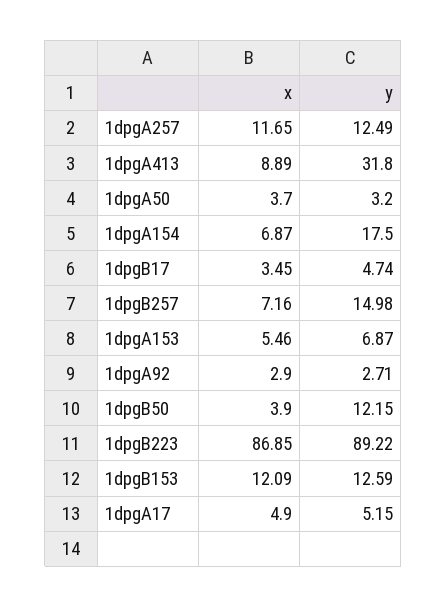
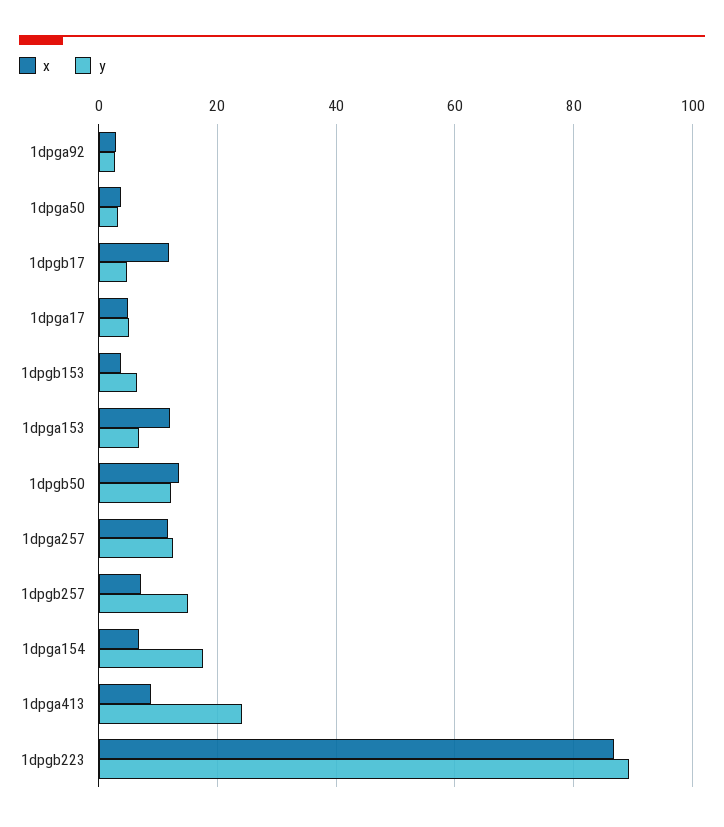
  {
    "x": {
      "1dpgA257": 11.65,
      "1dpgA413": 8.89,
      "1dpgA50": 3.7,
      "1dpgA154": 6.87,
-     "1dpgB17": 3.45,
+     "1dpgB17": 12,
      "1dpgB257": 7.16,
-     "1dpgA153": 5.46,
+     "1dpgA153": 12,
      "1dpgA92": 2.9,
-     "1dpgB50": 3.9,
+     "1dpgB50": 14,
      "1dpgB223": 86.85,
-     "1dpgB153": 12.09,
+     "1dpgB153": 4,
      "1dpgA17": 4.9
    },
    "y": {
      "1dpgA257": 12.49,
-     "1dpgA413": 31.8,
+     "1dpgA413": 24,
      "1dpgA50": 3.2,
      "1dpgA154": 17.5,
      "1dpgB17": 4.74,
      "1dpgB257": 14.98,
      "1dpgA153": 6.87,
      "1dpgA92": 2.71,
      "1dpgB50": 12.15,
      "1dpgB223": 89.22,
-     "1dpgB153": 12.59,
+     "1dpgB153": 6,
      "1dpgA17": 5.15
    }
  }

